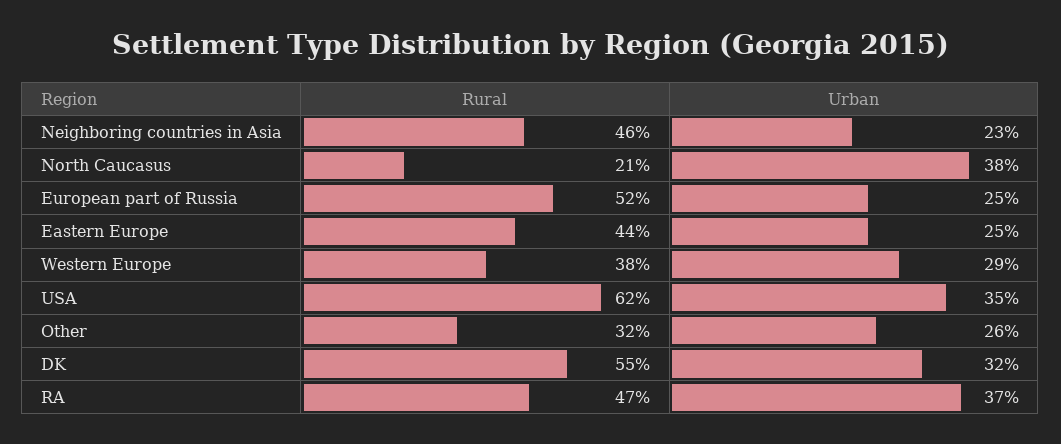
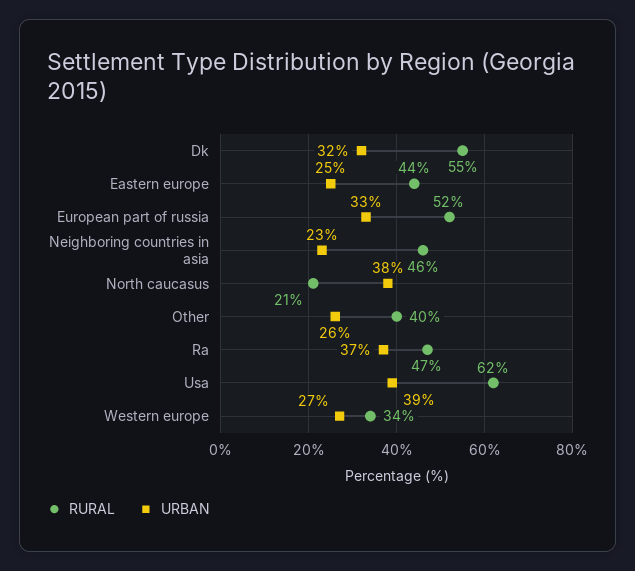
  {
    "Rural": {
      "Neighboring countries in Asia": 46,
      "North Caucasus": 21,
      "European part of Russia": 52,
      "Eastern Europe": 44,
-     "Western Europe": 38,
+     "Western Europe": 34,
      "USA": 62,
-     "Other": 32,
+     "Other": 40,
      "DK": 55,
      "RA": 47
    },
    "Urban": {
      "Neighboring countries in Asia": 23,
      "North Caucasus": 38,
-     "European part of Russia": 25,
+     "European part of Russia": 33,
      "Eastern Europe": 25,
-     "Western Europe": 29,
+     "Western Europe": 27,
-     "USA": 35,
+     "USA": 39,
      "Other": 26,
      "DK": 32,
      "RA": 37
    }
  }

